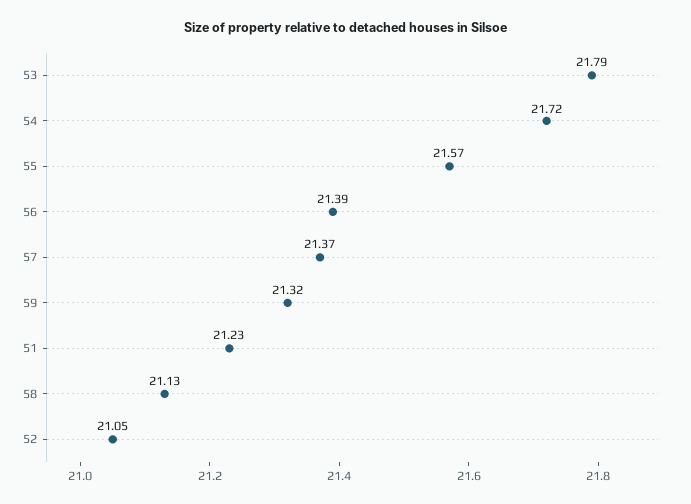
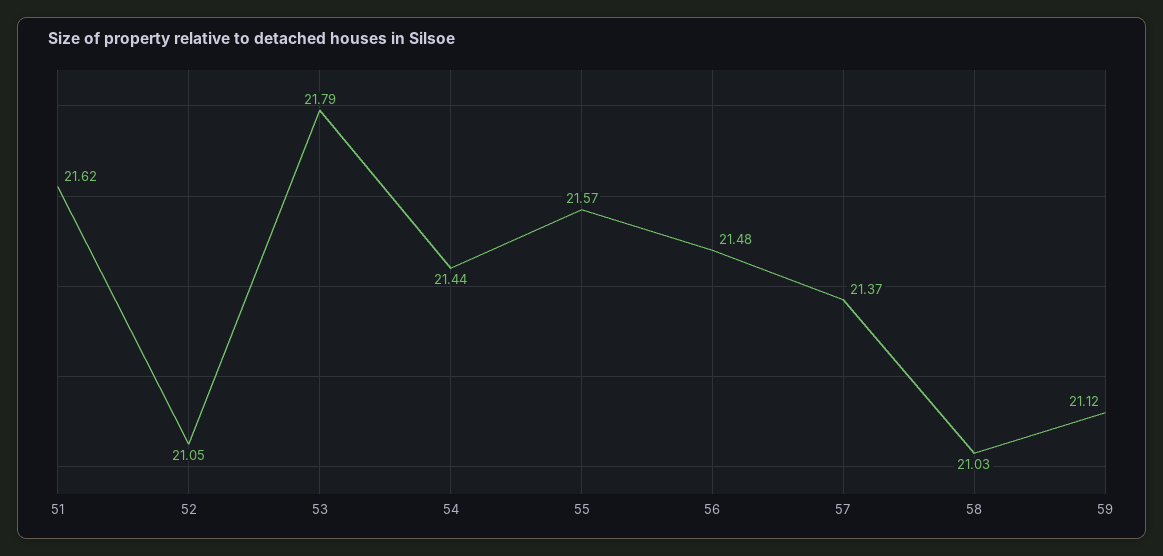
  {
    "53": 21.79,
-   "54": 21.72,
+   "54": 21.44,
    "55": 21.57,
-   "56": 21.39,
+   "56": 21.48,
    "57": 21.37,
-   "59": 21.32,
+   "59": 21.12,
-   "51": 21.23,
+   "51": 21.62,
-   "58": 21.13,
+   "58": 21.03,
    "52": 21.05
  }

